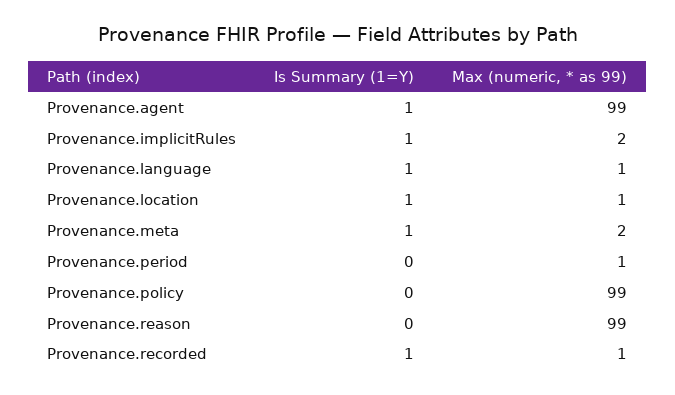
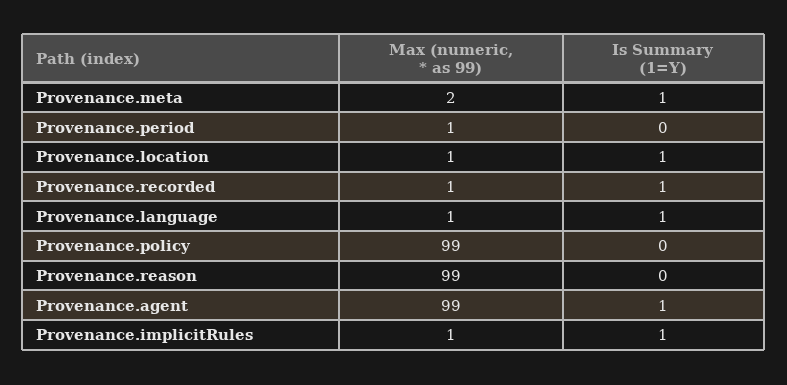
  {
    "Is Summary (1=Y)": {
      "Provenance.agent": 1,
      "Provenance.implicitRules": 1,
      "Provenance.language": 1,
      "Provenance.location": 1,
      "Provenance.meta": 1,
      "Provenance.period": 0,
      "Provenance.policy": 0,
      "Provenance.reason": 0,
      "Provenance.recorded": 1
    },
    "Max (numeric, * as 99)": {
      "Provenance.agent": 99,
-     "Provenance.implicitRules": 2,
+     "Provenance.implicitRules": 1,
      "Provenance.language": 1,
      "Provenance.location": 1,
      "Provenance.meta": 2,
      "Provenance.period": 1,
      "Provenance.policy": 99,
      "Provenance.reason": 99,
      "Provenance.recorded": 1
    }
  }

